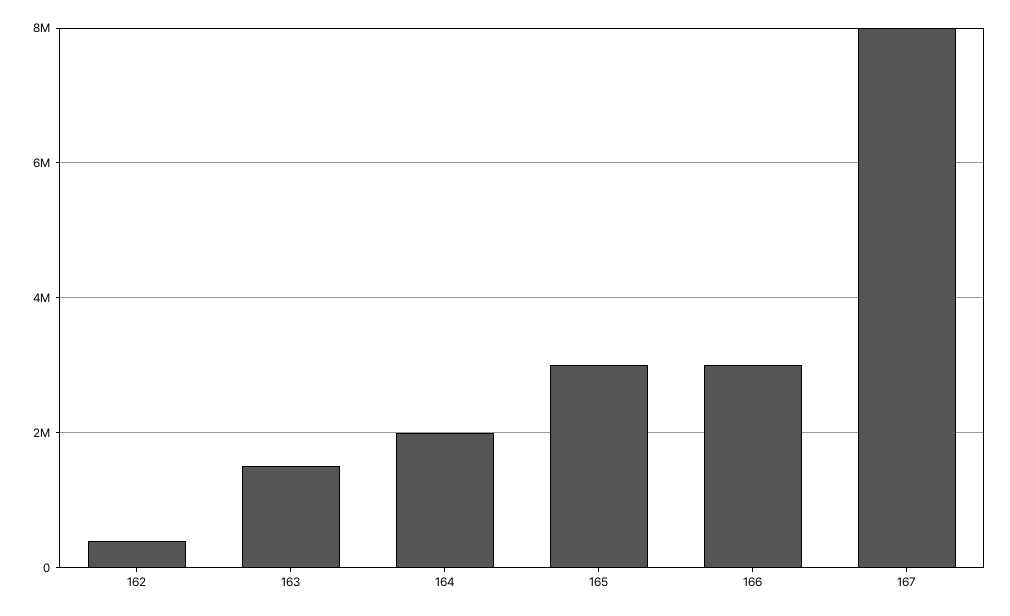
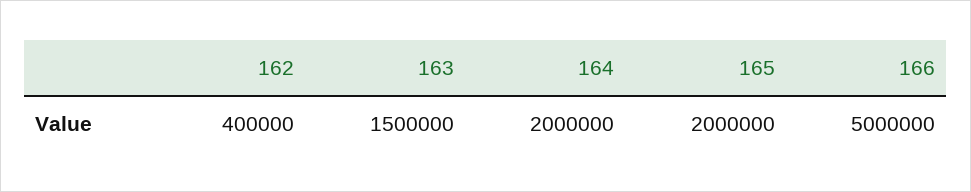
  {
    "162": 400000,
    "163": 1500000,
    "164": 2000000,
-   "165": 3000000,
+   "165": 2000000,
-   "166": 3000000,
+   "166": 5000000
-   "167": 8000000
  }

